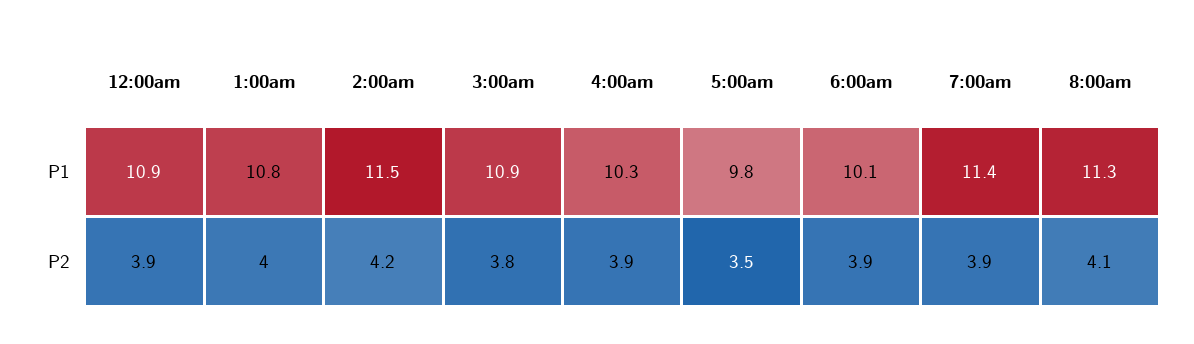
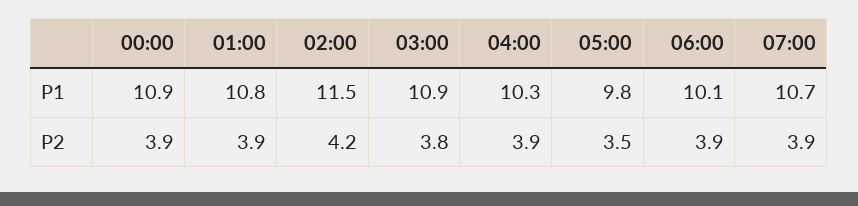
  {
    "12:00am": {
      "P1": 10.9,
      "P2": 3.9
    },
    "1:00am": {
      "P1": 10.8,
-     "P2": 4
+     "P2": 3.9
    },
    "2:00am": {
      "P1": 11.5,
      "P2": 4.2
    },
    "3:00am": {
      "P1": 10.9,
      "P2": 3.8
    },
    "4:00am": {
      "P1": 10.3,
      "P2": 3.9
    },
    "5:00am": {
      "P1": 9.8,
      "P2": 3.5
    },
    "6:00am": {
      "P1": 10.1,
      "P2": 3.9
    },
    "7:00am": {
-     "P1": 11.4,
+     "P1": 10.7,
      "P2": 3.9
-   },
+   }
-   "8:00am": {
-     "P1": 11.3,
-     "P2": 4.1
-   }
  }

